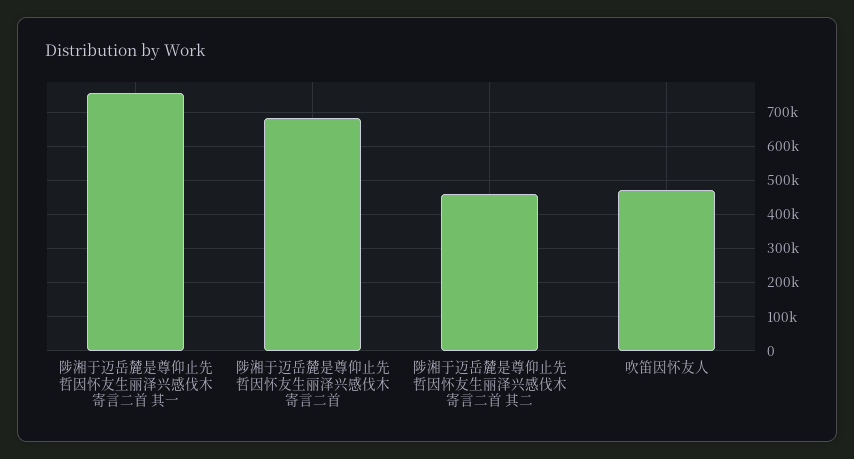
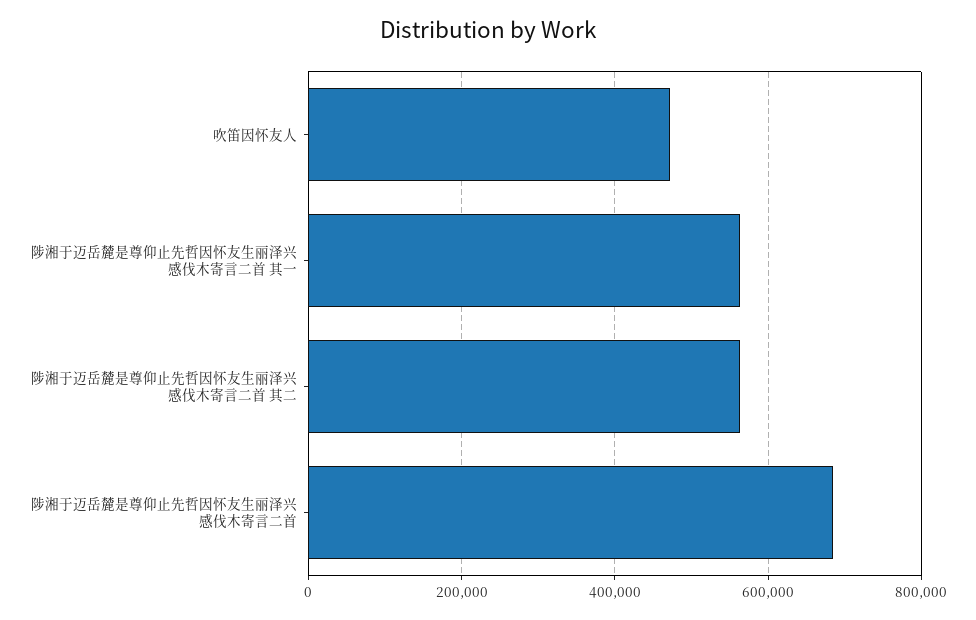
  {
-   "陟湘于迈岳麓是尊仰止先哲因怀友生丽泽兴感伐木寄言二首 其一": 760000,
+   "陟湘于迈岳麓是尊仰止先哲因怀友生丽泽兴感伐木寄言二首 其一": 560000,
    "陟湘于迈岳麓是尊仰止先哲因怀友生丽泽兴感伐木寄言二首": 680000,
-   "陟湘于迈岳麓是尊仰止先哲因怀友生丽泽兴感伐木寄言二首 其二": 460000,
+   "陟湘于迈岳麓是尊仰止先哲因怀友生丽泽兴感伐木寄言二首 其二": 560000,
    "吹笛因怀友人": 480000
  }

